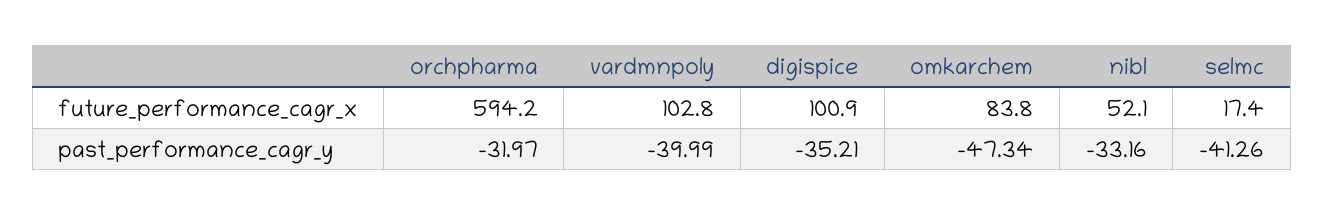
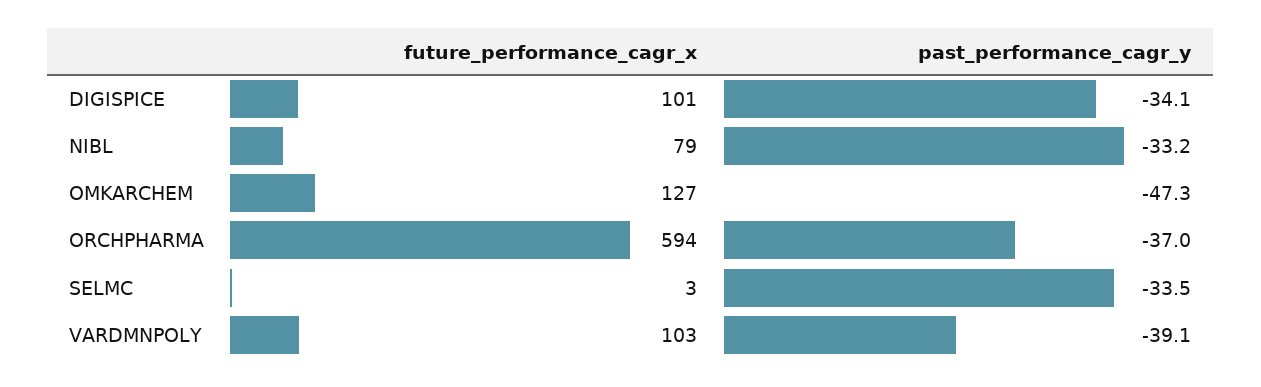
  {
    "orchpharma": {
      "future_performance_cagr_x": 594.2,
-     "past_performance_cagr_y": -31.97
+     "past_performance_cagr_y": -37
    },
    "vardmnpoly": {
      "future_performance_cagr_x": 102.8,
-     "past_performance_cagr_y": -39.99
+     "past_performance_cagr_y": -39.1
    },
    "digispice": {
      "future_performance_cagr_x": 100.9,
-     "past_performance_cagr_y": -35.21
+     "past_performance_cagr_y": -34.1
    },
    "omkarchem": {
-     "future_performance_cagr_x": 83.8,
+     "future_performance_cagr_x": 127,
      "past_performance_cagr_y": -47.34
    },
    "nibl": {
-     "future_performance_cagr_x": 52.1,
+     "future_performance_cagr_x": 79,
      "past_performance_cagr_y": -33.16
    },
    "selmc": {
-     "future_performance_cagr_x": 17.4,
+     "future_performance_cagr_x": 3,
-     "past_performance_cagr_y": -41.26
+     "past_performance_cagr_y": -33.5
    }
  }

